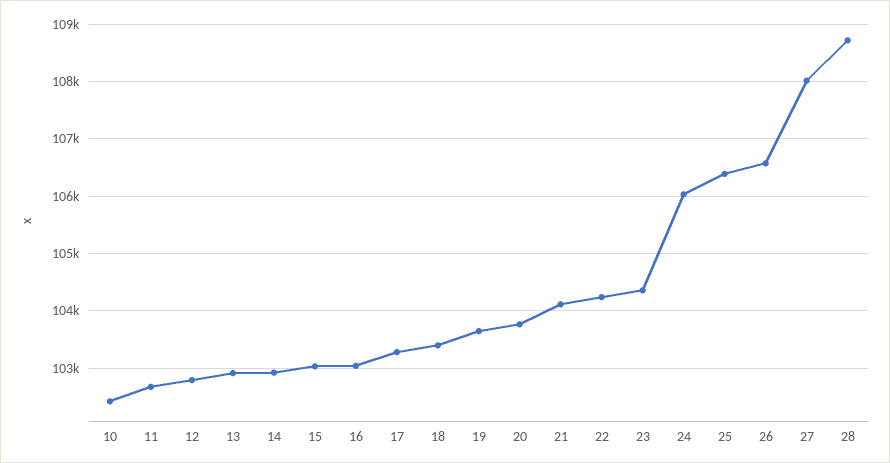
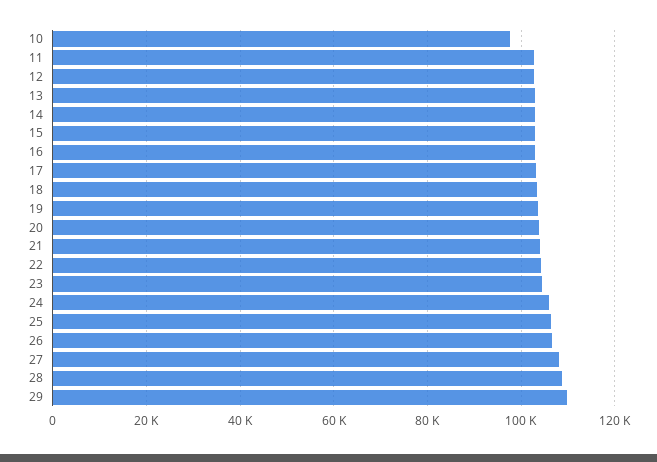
  {
-   "10": 102400,
+   "10": 98000,
    "11": 102600,
    "12": 102800,
    "13": 103000,
    "14": 103000,
    "15": 103000,
    "16": 103000,
    "17": 103200,
    "18": 103400,
    "19": 103600,
    "20": 103800,
    "21": 104200,
    "22": 104200,
    "23": 104400,
    "24": 106000,
    "25": 106400,
    "26": 106600,
    "27": 108000,
-   "28": 108800
+   "28": 108800,
+   "29": 110000
  }

